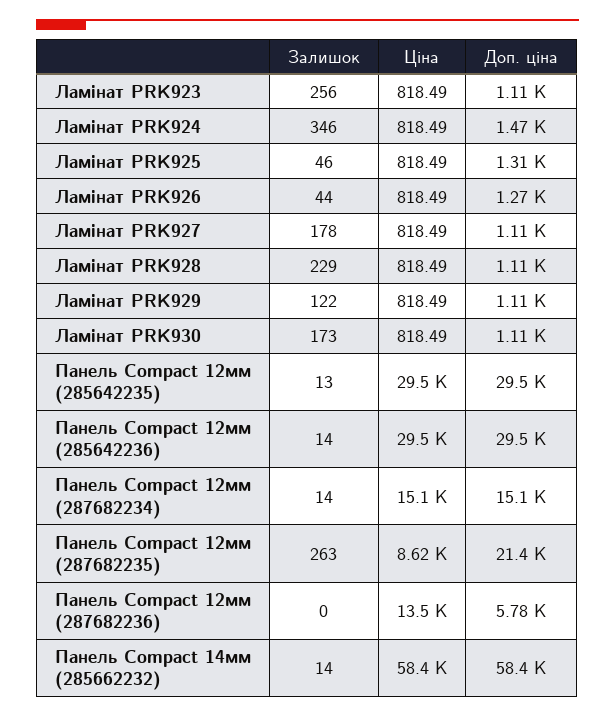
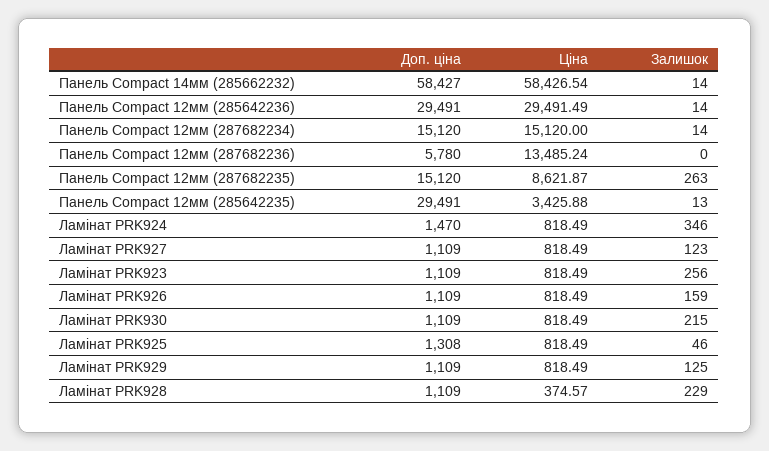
  {
    "Залишок": {
      "Ламінат PRK923": 256,
      "Ламінат PRK924": 346,
      "Ламінат PRK925": 46,
-     "Ламінат PRK926": 44,
+     "Ламінат PRK926": 159,
-     "Ламінат PRK927": 178,
+     "Ламінат PRK927": 123,
      "Ламінат PRK928": 229,
-     "Ламінат PRK929": 122,
+     "Ламінат PRK929": 125,
-     "Ламінат PRK930": 173,
+     "Ламінат PRK930": 215,
      "Панель Compact 12мм (285642235)": 13,
      "Панель Compact 12мм (285642236)": 14,
      "Панель Compact 12мм (287682234)": 14,
      "Панель Compact 12мм (287682235)": 263,
      "Панель Compact 12мм (287682236)": 0,
      "Панель Compact 14мм (285662232)": 14
    },
    "Ціна": {
      "Ламінат PRK923": 818.49,
      "Ламінат PRK924": 818.49,
      "Ламінат PRK925": 818.49,
      "Ламінат PRK926": 818.49,
      "Ламінат PRK927": 818.49,
-     "Ламінат PRK928": 818.49,
+     "Ламінат PRK928": 374.57,
      "Ламінат PRK929": 818.49,
      "Ламінат PRK930": 818.49,
-     "Панель Compact 12мм (285642235)": 29500,
+     "Панель Compact 12мм (285642235)": 3425.88,
      "Панель Compact 12мм (285642236)": 29491.49,
      "Панель Compact 12мм (287682234)": 15120,
      "Панель Compact 12мм (287682235)": 8621.87,
      "Панель Compact 12мм (287682236)": 13485.24,
      "Панель Compact 14мм (285662232)": 58426.54
    },
    "Доп. ціна": {
      "Ламінат PRK923": 1109,
      "Ламінат PRK924": 1470,
      "Ламінат PRK925": 1308,
-     "Ламінат PRK926": 1270,
+     "Ламінат PRK926": 1109,
      "Ламінат PRK927": 1109,
      "Ламінат PRK928": 1109,
      "Ламінат PRK929": 1109,
      "Ламінат PRK930": 1109,
      "Панель Compact 12мм (285642235)": 29491,
      "Панель Compact 12мм (285642236)": 29491,
      "Панель Compact 12мм (287682234)": 15120,
-     "Панель Compact 12мм (287682235)": 21400,
+     "Панель Compact 12мм (287682235)": 15120,
      "Панель Compact 12мм (287682236)": 5780,
      "Панель Compact 14мм (285662232)": 58427
    }
  }

